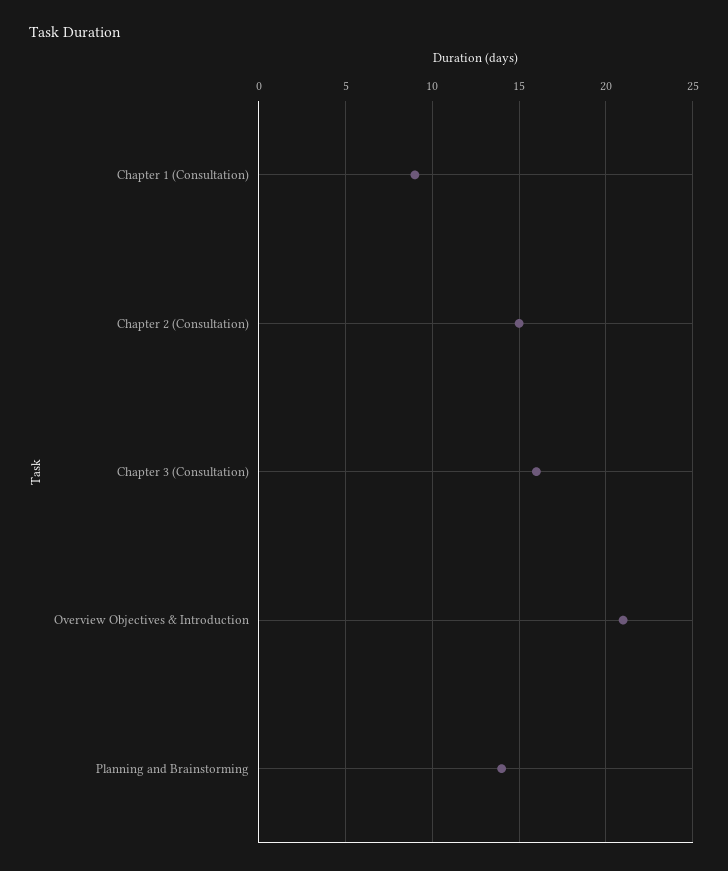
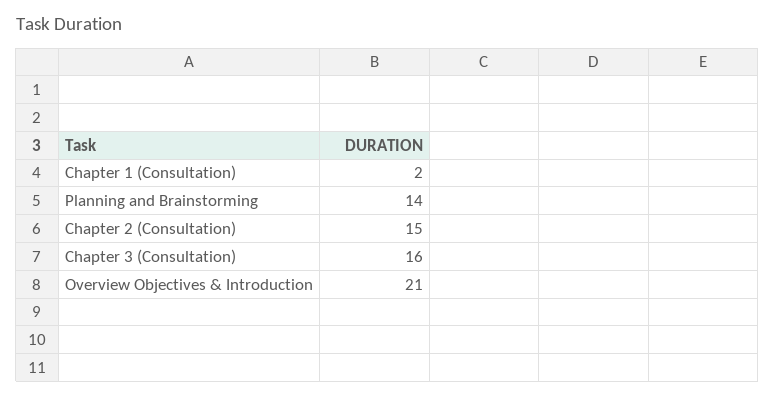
  {
-   "Chapter 1 (Consultation)": 9,
+   "Chapter 1 (Consultation)": 2,
    "Chapter 2 (Consultation)": 15,
    "Chapter 3 (Consultation)": 16,
    "Overview Objectives & Introduction": 21,
    "Planning and Brainstorming": 14
  }

